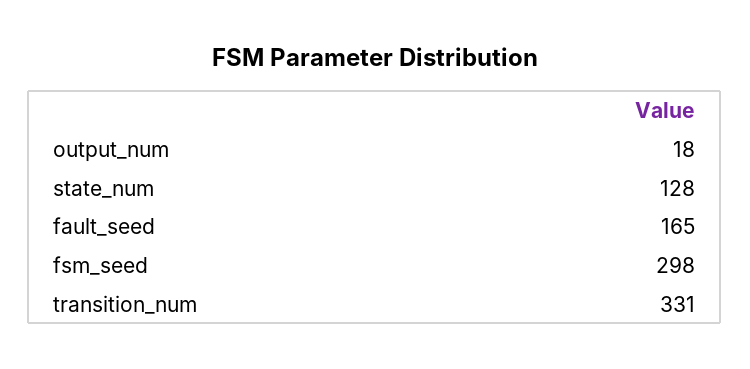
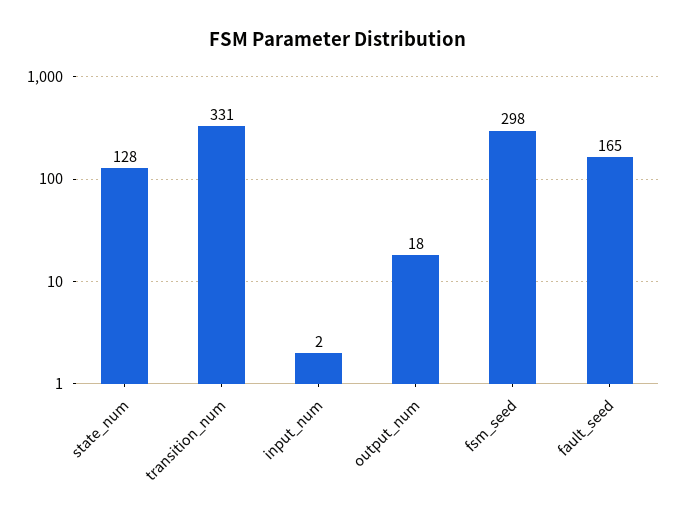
  {
    "output_num": 18,
    "state_num": 128,
    "fault_seed": 165,
    "fsm_seed": 298,
-   "transition_num": 331
+   "transition_num": 331,
+   "input_num": 2
  }

